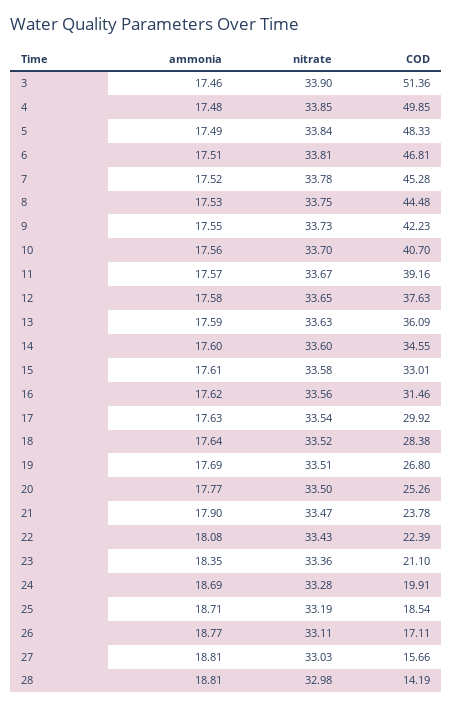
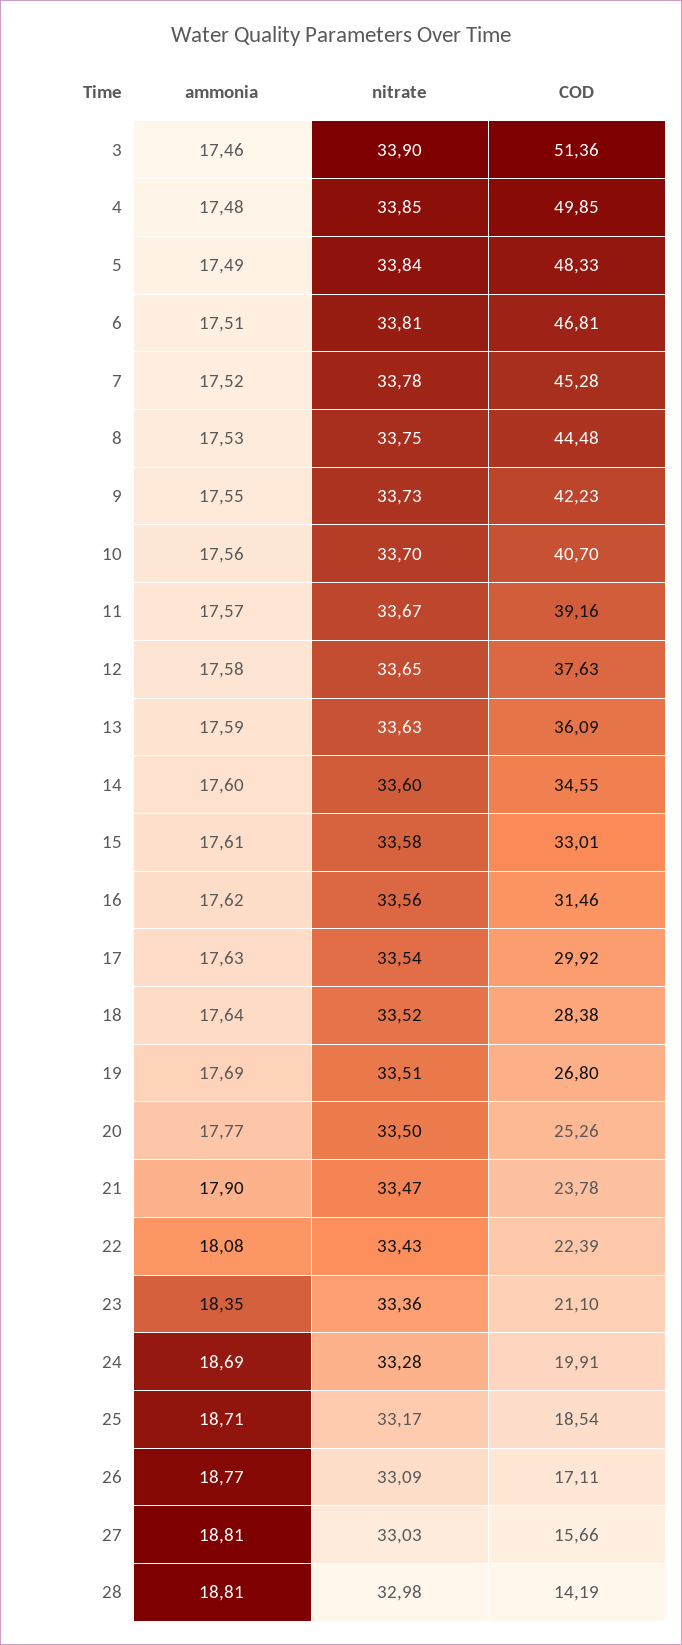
  {
    "ammonia": {
      "3": 17.46,
      "4": 17.48,
      "5": 17.49,
      "6": 17.51,
      "7": 17.52,
      "8": 17.53,
      "9": 17.55,
      "10": 17.56,
      "11": 17.57,
      "12": 17.58,
      "13": 17.59,
      "14": 17.6,
      "15": 17.61,
      "16": 17.62,
      "17": 17.63,
      "18": 17.64,
      "19": 17.69,
      "20": 17.77,
      "21": 17.9,
      "22": 18.08,
      "23": 18.35,
      "24": 18.69,
      "25": 18.71,
      "26": 18.77,
      "27": 18.81,
      "28": 18.81
    },
    "nitrate": {
      "3": 33.9,
      "4": 33.85,
      "5": 33.84,
      "6": 33.81,
      "7": 33.78,
      "8": 33.75,
      "9": 33.73,
      "10": 33.7,
      "11": 33.67,
      "12": 33.65,
      "13": 33.63,
      "14": 33.6,
      "15": 33.58,
      "16": 33.56,
      "17": 33.54,
      "18": 33.52,
      "19": 33.51,
      "20": 33.5,
      "21": 33.47,
      "22": 33.43,
      "23": 33.36,
      "24": 33.28,
-     "25": 33.19,
+     "25": 33.17,
-     "26": 33.11,
+     "26": 33.09,
      "27": 33.03,
      "28": 32.98
    },
    "COD": {
      "3": 51.36,
      "4": 49.85,
      "5": 48.33,
      "6": 46.81,
      "7": 45.28,
      "8": 44.48,
      "9": 42.23,
      "10": 40.7,
      "11": 39.16,
      "12": 37.63,
      "13": 36.09,
      "14": 34.55,
      "15": 33.01,
      "16": 31.46,
      "17": 29.92,
      "18": 28.38,
      "19": 26.8,
      "20": 25.26,
      "21": 23.78,
      "22": 22.39,
      "23": 21.1,
      "24": 19.91,
      "25": 18.54,
      "26": 17.11,
      "27": 15.66,
      "28": 14.19
    }
  }

